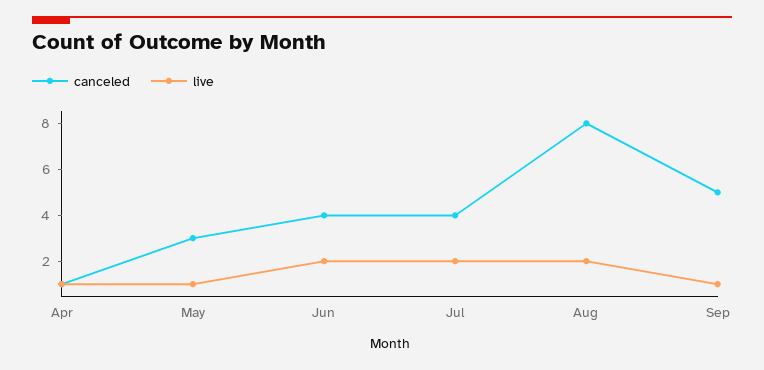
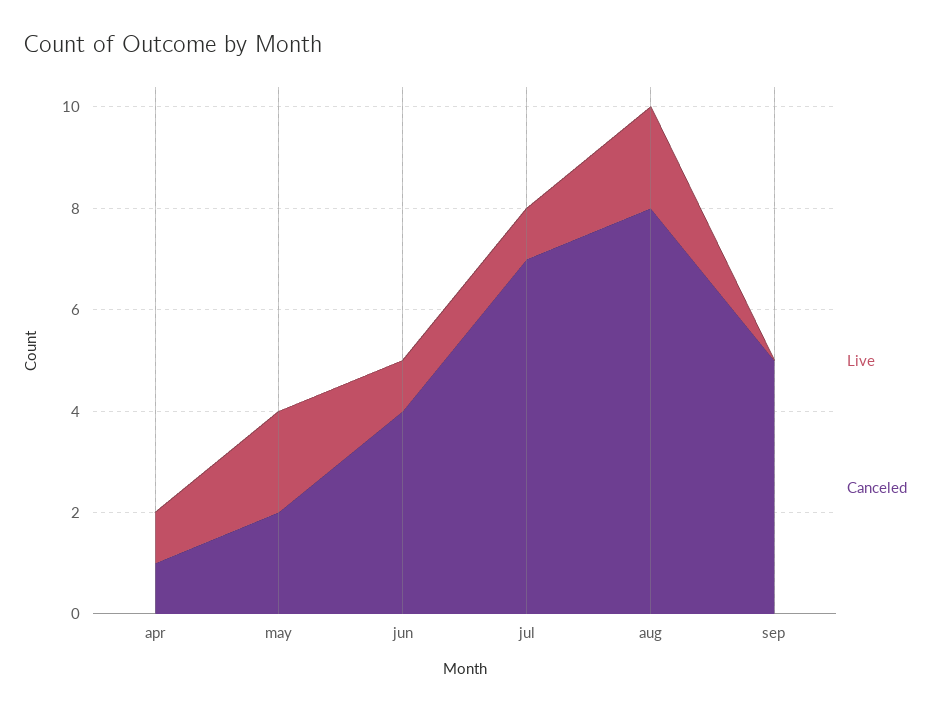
  {
    "canceled": {
      "Apr": 1,
-     "May": 3,
+     "May": 2,
      "Jun": 4,
-     "Jul": 4,
+     "Jul": 7,
      "Aug": 8,
      "Sep": 5
    },
    "live": {
      "Apr": 1,
-     "May": 1,
+     "May": 2,
-     "Jun": 2,
+     "Jun": 1,
-     "Jul": 2,
+     "Jul": 1,
      "Aug": 2,
-     "Sep": 1
+     "Sep": 0
    }
  }

